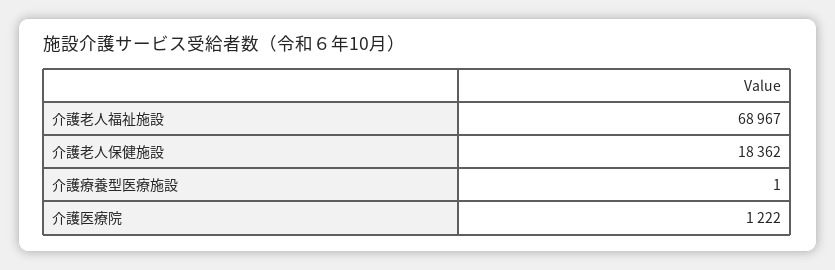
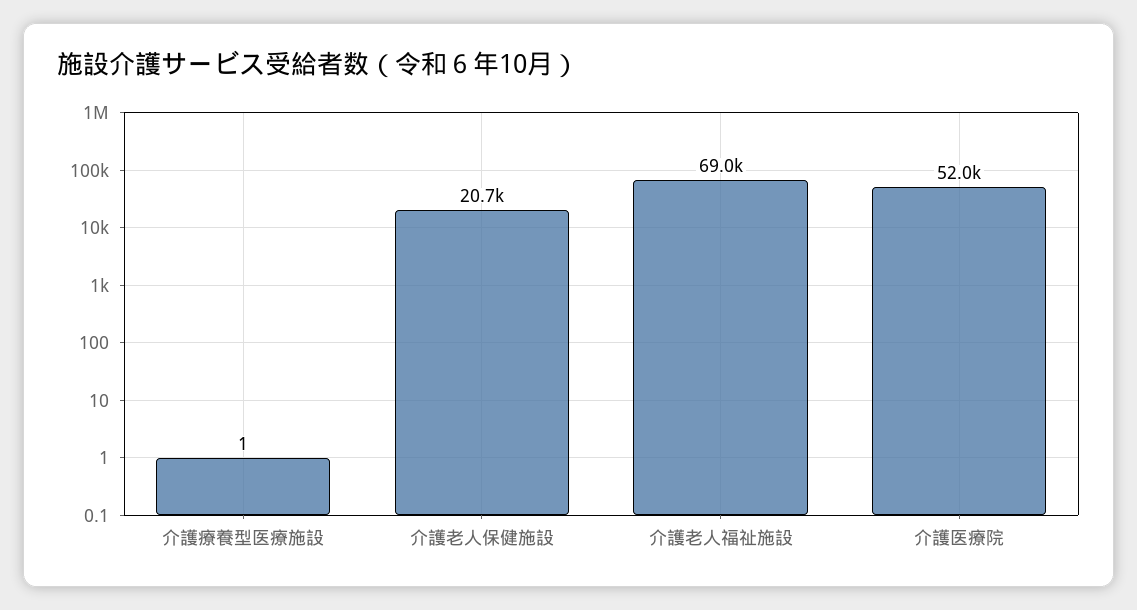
  {
    "介護老人福祉施設": 68967,
-   "介護老人保健施設": 18362,
+   "介護老人保健施設": 20700,
    "介護療養型医療施設": 1,
-   "介護医療院": 1222
+   "介護医療院": 52000
  }

